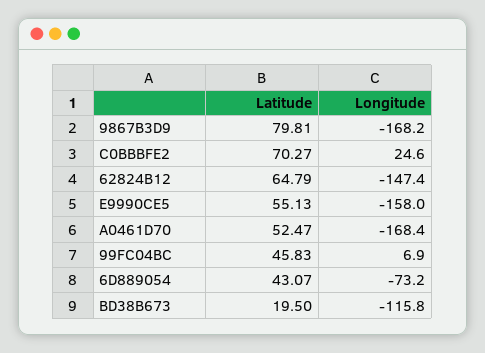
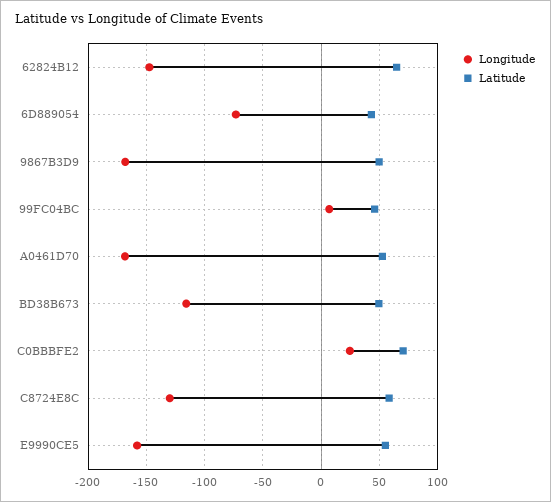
  {
    "Latitude": {
-     "9867B3D9": 79.81,
+     "9867B3D9": 50,
      "C0BBBFE2": 70.27,
      "62824B12": 64.79,
      "E9990CE5": 55.13,
      "A0461D70": 52.47,
      "99FC04BC": 45.83,
      "6D889054": 43.07,
-     "BD38B673": 19.5
+     "BD38B673": 50,
+     "C8724E8C": 60
    },
    "Longitude": {
      "9867B3D9": -168.2,
      "C0BBBFE2": 24.6,
      "62824B12": -147.4,
      "E9990CE5": -158,
      "A0461D70": -168.4,
      "99FC04BC": 6.9,
      "6D889054": -73.2,
-     "BD38B673": -115.8
+     "BD38B673": -115.8,
+     "C8724E8C": -130
    }
  }

